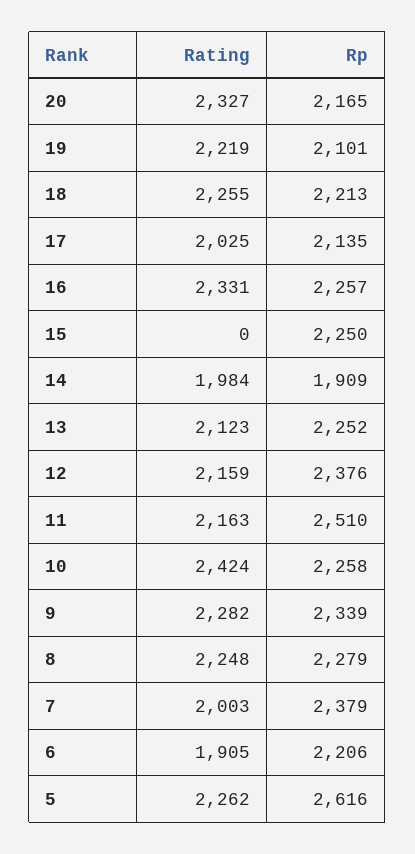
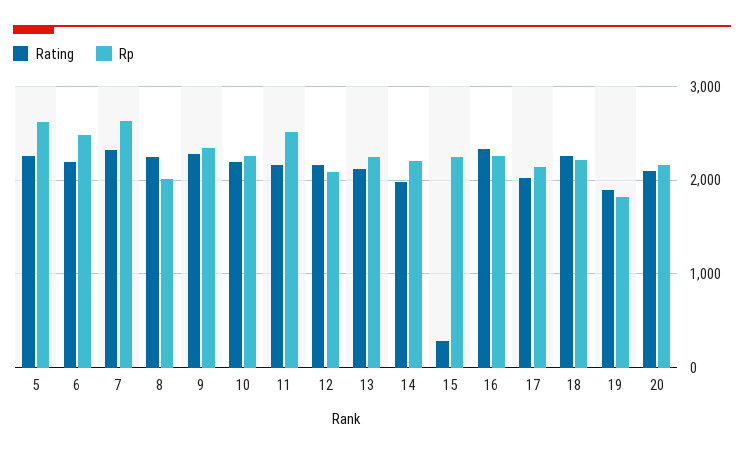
  {
    "Rating": {
-     "20": 2327,
+     "20": 2100,
-     "19": 2219,
+     "19": 1900,
      "18": 2255,
      "17": 2025,
      "16": 2331,
-     "15": 0,
+     "15": 300,
      "14": 1984,
      "13": 2123,
      "12": 2159,
      "11": 2163,
-     "10": 2424,
+     "10": 2200,
      "9": 2282,
      "8": 2248,
-     "7": 2003,
+     "7": 2300,
-     "6": 1905,
+     "6": 2200,
      "5": 2262
    },
    "Rp": {
      "20": 2165,
-     "19": 2101,
+     "19": 1800,
      "18": 2213,
      "17": 2135,
      "16": 2257,
      "15": 2250,
-     "14": 1909,
+     "14": 2200,
      "13": 2252,
-     "12": 2376,
+     "12": 2100,
      "11": 2510,
      "10": 2258,
      "9": 2339,
-     "8": 2279,
+     "8": 2000,
-     "7": 2379,
+     "7": 2600,
-     "6": 2206,
+     "6": 2500,
      "5": 2616
    }
  }

